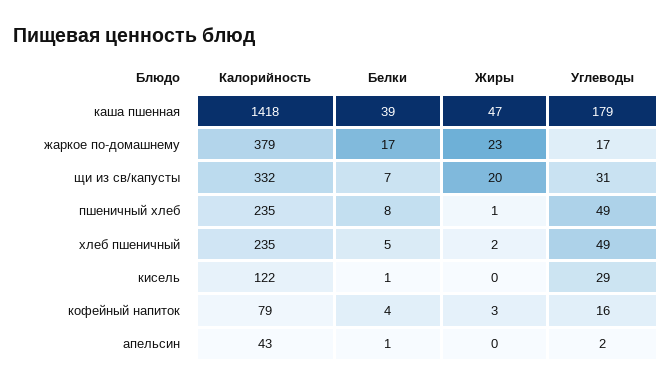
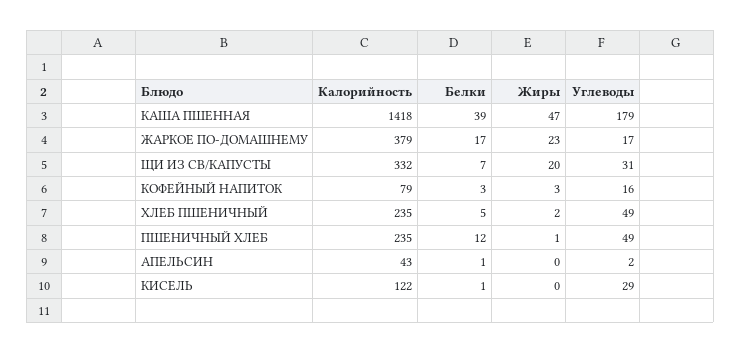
  {
    "Калорийность": {
      "каша пшенная": 1418,
      "жаркое по-домашнему": 379,
      "щи из св/капусты": 332,
      "пшеничный хлеб": 235,
      "хлеб пшеничный": 235,
      "кисель": 122,
      "кофейный напиток": 79,
      "апельсин": 43
    },
    "Белки": {
      "каша пшенная": 39,
      "жаркое по-домашнему": 17,
      "щи из св/капусты": 7,
-     "пшеничный хлеб": 8,
+     "пшеничный хлеб": 12,
      "хлеб пшеничный": 5,
      "кисель": 1,
-     "кофейный напиток": 4,
+     "кофейный напиток": 3,
      "апельсин": 1
    },
    "Жиры": {
      "каша пшенная": 47,
      "жаркое по-домашнему": 23,
      "щи из св/капусты": 20,
      "пшеничный хлеб": 1,
      "хлеб пшеничный": 2,
      "кисель": 0,
      "кофейный напиток": 3,
      "апельсин": 0
    },
    "Углеводы": {
      "каша пшенная": 179,
      "жаркое по-домашнему": 17,
      "щи из св/капусты": 31,
      "пшеничный хлеб": 49,
      "хлеб пшеничный": 49,
      "кисель": 29,
      "кофейный напиток": 16,
      "апельсин": 2
    }
  }

